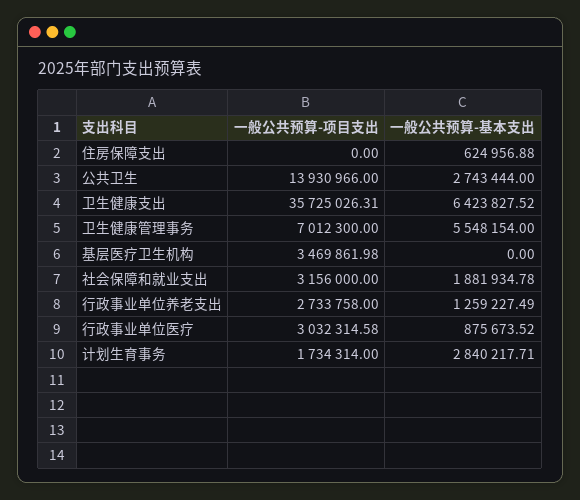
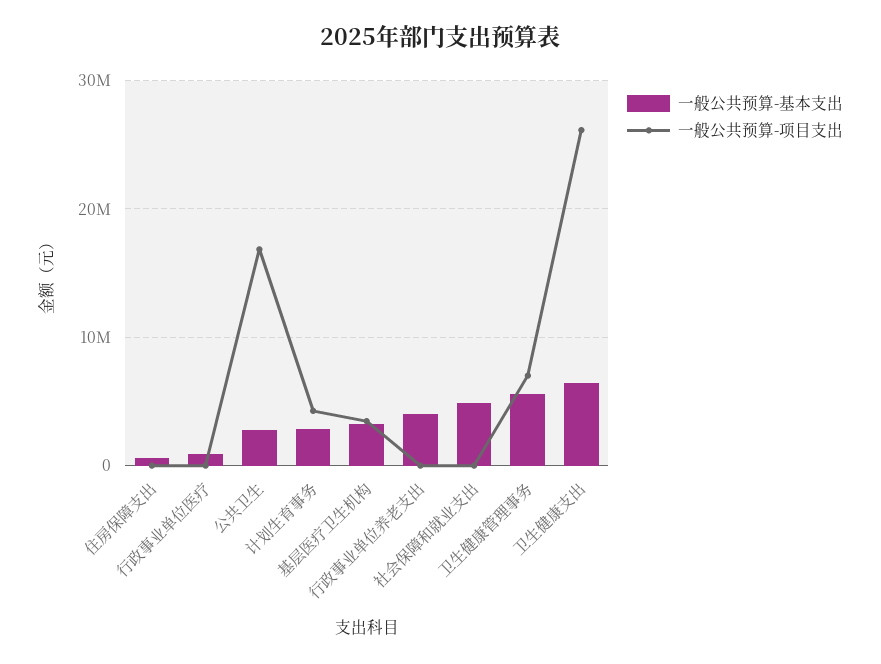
  {
    "一般公共预算-项目支出": {
      "住房保障支出": 0,
-     "公共卫生": 13930966,
+     "公共卫生": 17000000,
-     "卫生健康支出": 35725026.31,
+     "卫生健康支出": 26000000,
      "卫生健康管理事务": 7012300,
      "基层医疗卫生机构": 3469861.98,
-     "社会保障和就业支出": 3156000,
+     "社会保障和就业支出": 0,
-     "行政事业单位养老支出": 2733758,
+     "行政事业单位养老支出": 0,
-     "行政事业单位医疗": 3032314.58,
+     "行政事业单位医疗": 0,
-     "计划生育事务": 1734314
+     "计划生育事务": 4000000
    },
    "一般公共预算-基本支出": {
      "住房保障支出": 624956.88,
      "公共卫生": 2743444,
      "卫生健康支出": 6423827.52,
      "卫生健康管理事务": 5548154,
-     "基层医疗卫生机构": 0,
+     "基层医疗卫生机构": 3000000,
-     "社会保障和就业支出": 1881934.78,
+     "社会保障和就业支出": 5000000,
-     "行政事业单位养老支出": 1259227.49,
+     "行政事业单位养老支出": 4000000,
      "行政事业单位医疗": 875673.52,
      "计划生育事务": 2840217.71
    }
  }

